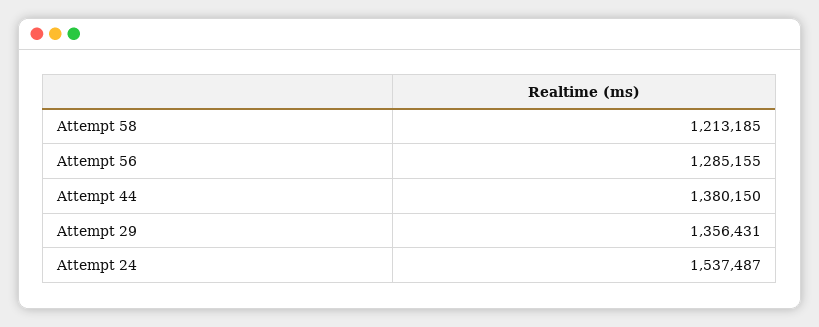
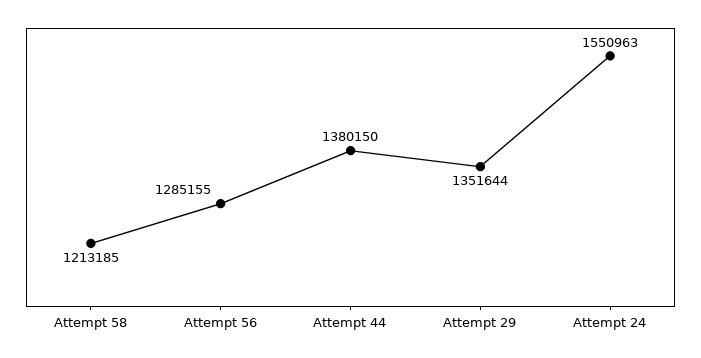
  {
    "Attempt 58": 1213185,
    "Attempt 56": 1285155,
    "Attempt 44": 1380150,
-   "Attempt 29": 1356431,
+   "Attempt 29": 1351644,
-   "Attempt 24": 1537487
+   "Attempt 24": 1550963
  }

